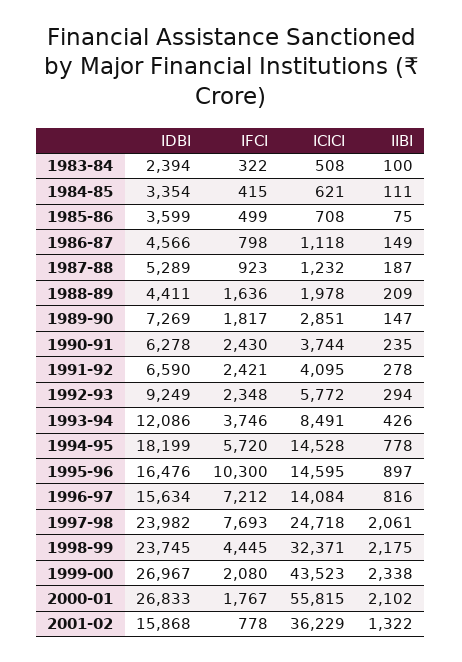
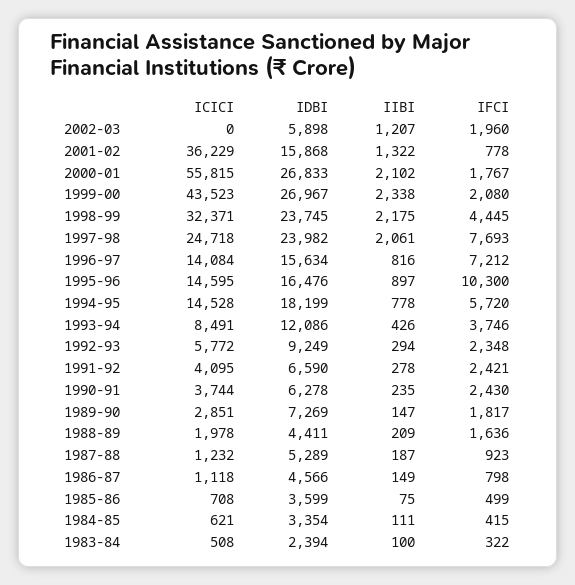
  {
    "IDBI": {
      "1983-84": 2394,
      "1984-85": 3354,
      "1985-86": 3599,
      "1986-87": 4566,
      "1987-88": 5289,
      "1988-89": 4411,
      "1989-90": 7269,
      "1990-91": 6278,
      "1991-92": 6590,
      "1992-93": 9249,
      "1993-94": 12086,
      "1994-95": 18199,
      "1995-96": 16476,
      "1996-97": 15634,
      "1997-98": 23982,
      "1998-99": 23745,
      "1999-00": 26967,
      "2000-01": 26833,
-     "2001-02": 15868
+     "2001-02": 15868,
+     "2002-03": 5898
    },
    "IFCI": {
      "1983-84": 322,
      "1984-85": 415,
      "1985-86": 499,
      "1986-87": 798,
      "1987-88": 923,
      "1988-89": 1636,
      "1989-90": 1817,
      "1990-91": 2430,
      "1991-92": 2421,
      "1992-93": 2348,
      "1993-94": 3746,
      "1994-95": 5720,
      "1995-96": 10300,
      "1996-97": 7212,
      "1997-98": 7693,
      "1998-99": 4445,
      "1999-00": 2080,
      "2000-01": 1767,
-     "2001-02": 778
+     "2001-02": 778,
+     "2002-03": 1960
    },
    "ICICI": {
      "1983-84": 508,
      "1984-85": 621,
      "1985-86": 708,
      "1986-87": 1118,
      "1987-88": 1232,
      "1988-89": 1978,
      "1989-90": 2851,
      "1990-91": 3744,
      "1991-92": 4095,
      "1992-93": 5772,
      "1993-94": 8491,
      "1994-95": 14528,
      "1995-96": 14595,
      "1996-97": 14084,
      "1997-98": 24718,
      "1998-99": 32371,
      "1999-00": 43523,
      "2000-01": 55815,
-     "2001-02": 36229
+     "2001-02": 36229,
+     "2002-03": 0
    },
    "IIBI": {
      "1983-84": 100,
      "1984-85": 111,
      "1985-86": 75,
      "1986-87": 149,
      "1987-88": 187,
      "1988-89": 209,
      "1989-90": 147,
      "1990-91": 235,
      "1991-92": 278,
      "1992-93": 294,
      "1993-94": 426,
      "1994-95": 778,
      "1995-96": 897,
      "1996-97": 816,
      "1997-98": 2061,
      "1998-99": 2175,
      "1999-00": 2338,
      "2000-01": 2102,
-     "2001-02": 1322
+     "2001-02": 1322,
+     "2002-03": 1207
    }
  }

